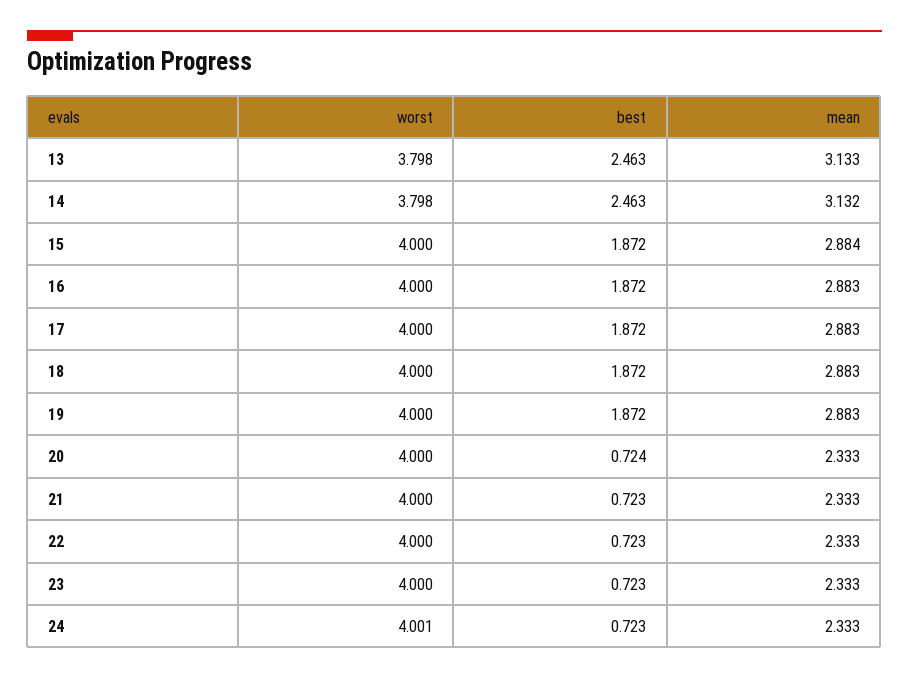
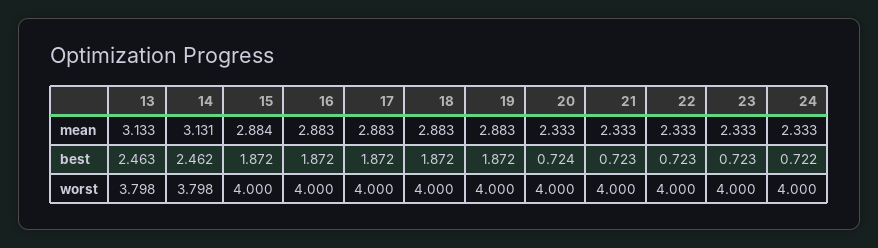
  {
    "worst": {
      "13": 3.798,
      "14": 3.798,
      "15": 4,
      "16": 4,
      "17": 4,
      "18": 4,
      "19": 4,
      "20": 4,
      "21": 4,
      "22": 4,
      "23": 4,
-     "24": 4.001
+     "24": 4
    },
    "best": {
      "13": 2.463,
-     "14": 2.463,
+     "14": 2.462,
      "15": 1.872,
      "16": 1.872,
      "17": 1.872,
      "18": 1.872,
      "19": 1.872,
      "20": 0.724,
      "21": 0.723,
      "22": 0.723,
      "23": 0.723,
-     "24": 0.723
+     "24": 0.722
    },
    "mean": {
      "13": 3.133,
-     "14": 3.132,
+     "14": 3.131,
      "15": 2.884,
      "16": 2.883,
      "17": 2.883,
      "18": 2.883,
      "19": 2.883,
      "20": 2.333,
      "21": 2.333,
      "22": 2.333,
      "23": 2.333,
      "24": 2.333
    }
  }

